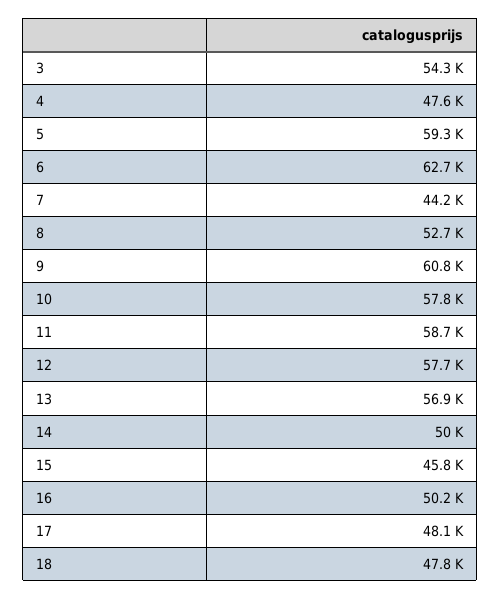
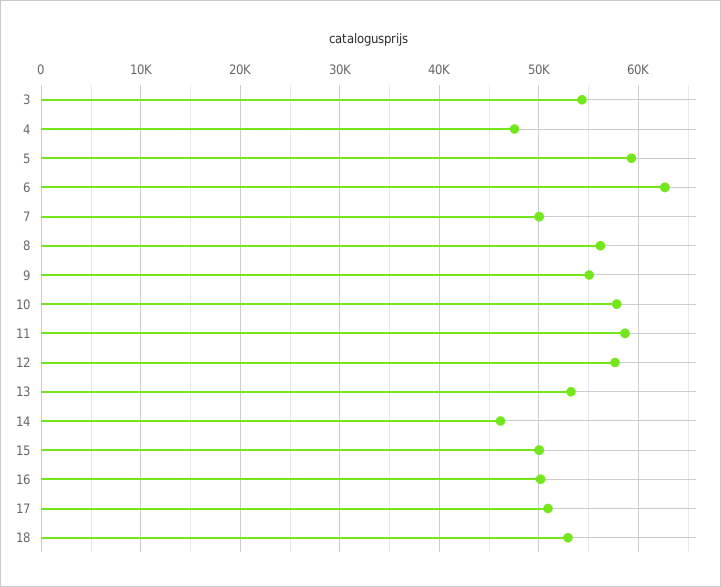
  {
    "3": 54300,
    "4": 47600,
    "5": 59300,
    "6": 62700,
-   "7": 44200,
+   "7": 50000,
-   "8": 52700,
+   "8": 56000,
-   "9": 60800,
+   "9": 55000,
    "10": 57800,
    "11": 58700,
    "12": 57700,
-   "13": 56900,
+   "13": 53000,
-   "14": 50000,
+   "14": 46000,
-   "15": 45800,
+   "15": 50000,
    "16": 50200,
-   "17": 48100,
+   "17": 51000,
-   "18": 47800
+   "18": 53000
  }

